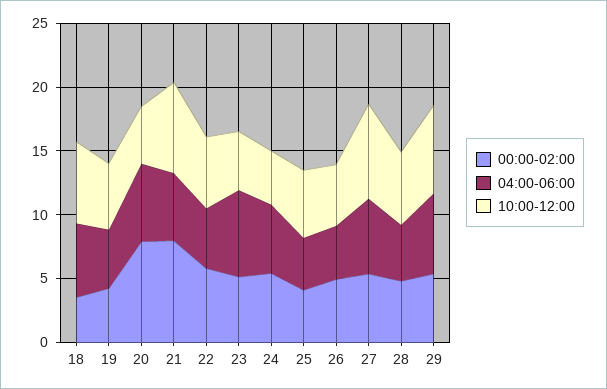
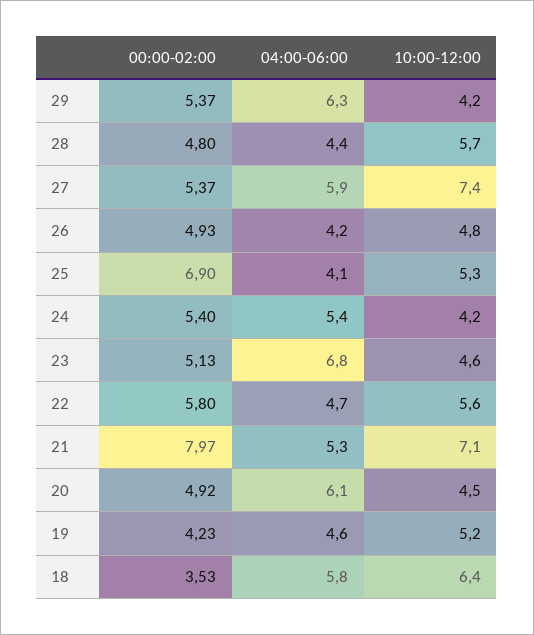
  {
    "00:00-02:00": {
      "18": 3.53,
      "19": 4.23,
-     "20": 8,
+     "20": 4.92,
      "21": 7.97,
      "22": 5.8,
      "23": 5.13,
      "24": 5.4,
-     "25": 4,
+     "25": 6.9,
      "26": 4.93,
      "27": 5.37,
      "28": 4.8,
      "29": 5.37
    },
    "04:00-06:00": {
      "18": 5.8,
      "19": 4.6,
      "20": 6.1,
      "21": 5.3,
      "22": 4.7,
      "23": 6.8,
      "24": 5.4,
      "25": 4.1,
      "26": 4.2,
      "27": 5.9,
      "28": 4.4,
      "29": 6.3
    },
    "10:00-12:00": {
      "18": 6.4,
      "19": 5.2,
      "20": 4.5,
      "21": 7.1,
      "22": 5.6,
      "23": 4.6,
      "24": 4.2,
      "25": 5.3,
      "26": 4.8,
      "27": 7.4,
      "28": 5.7,
-     "29": 7
+     "29": 4.2
    }
  }

